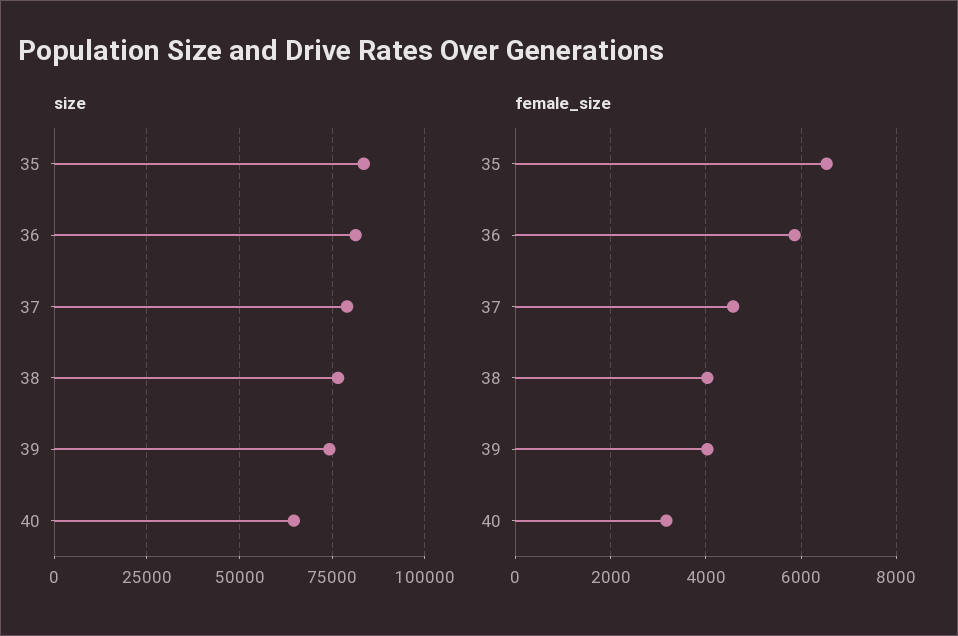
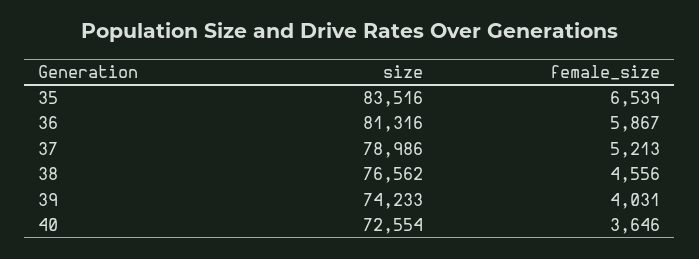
  {
    "size": {
      "35": 83516,
      "36": 81316,
      "37": 78986,
      "38": 76562,
      "39": 74233,
-     "40": 65000
+     "40": 72554
    },
    "female_size": {
      "35": 6539,
      "36": 5867,
-     "37": 4600,
+     "37": 5213,
-     "38": 4000,
+     "38": 4556,
      "39": 4031,
-     "40": 3200
+     "40": 3646
    }
  }

